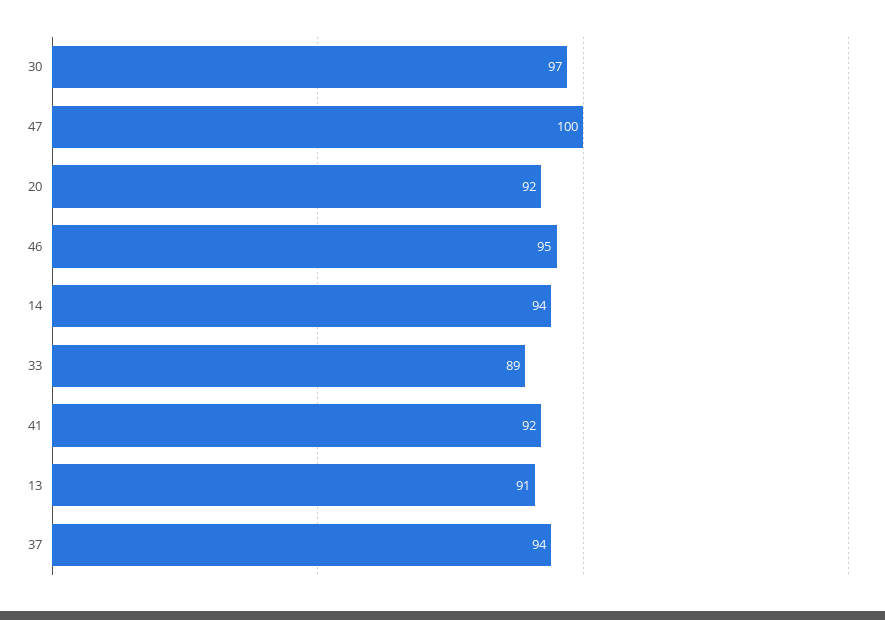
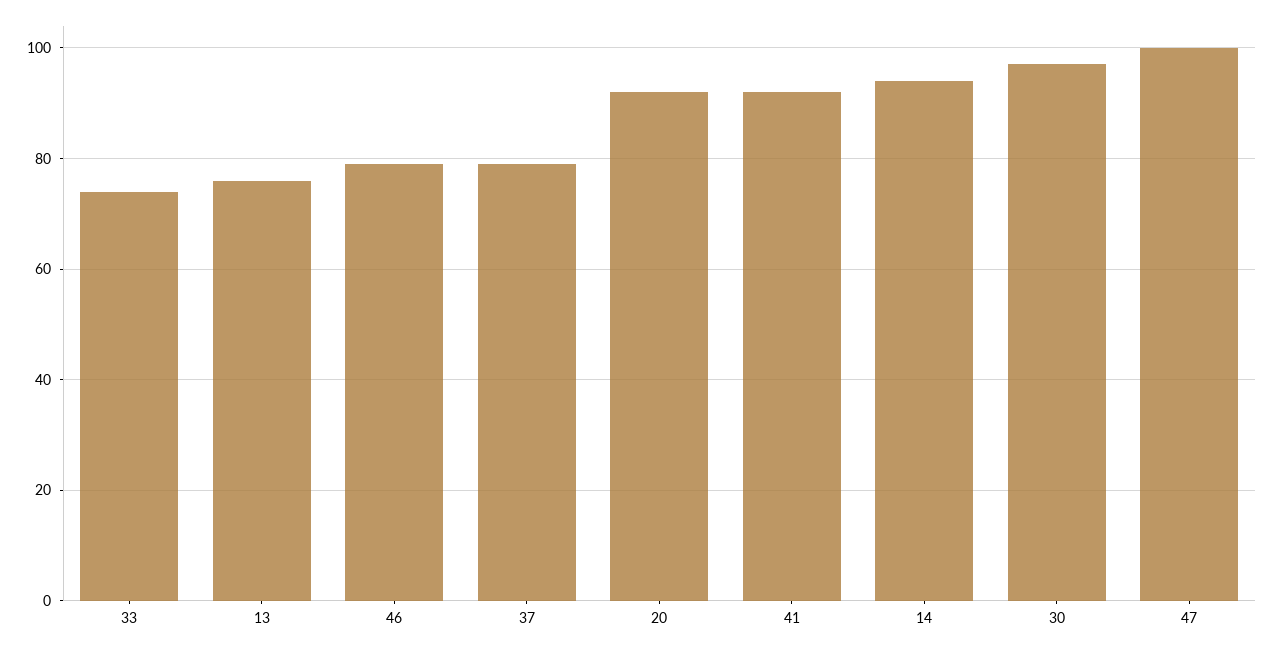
  {
    "30": 97,
    "47": 100,
    "20": 92,
-   "46": 95,
+   "46": 80,
    "14": 94,
-   "33": 89,
+   "33": 75,
    "41": 92,
-   "13": 91,
+   "13": 75,
-   "37": 94
+   "37": 80
  }

